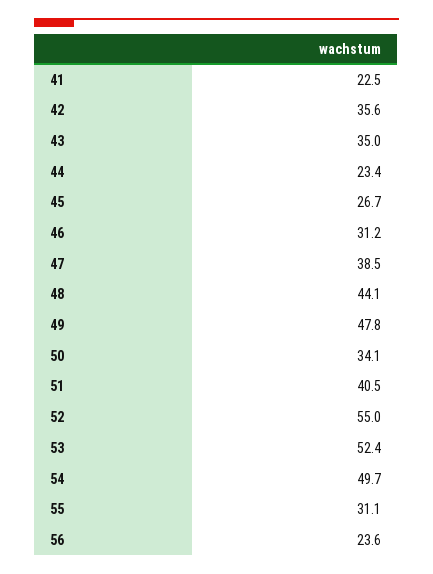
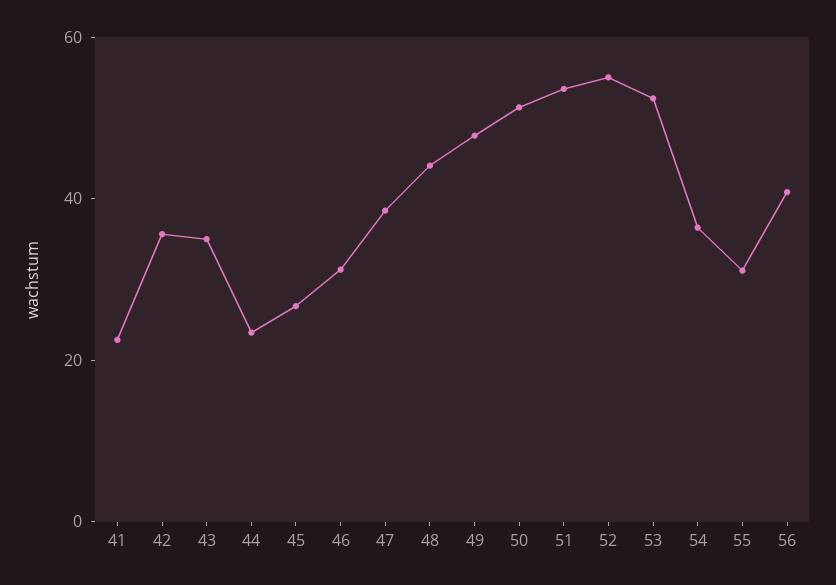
  {
    "41": 22.5,
    "42": 35.6,
    "43": 35,
    "44": 23.4,
    "45": 26.7,
    "46": 31.2,
    "47": 38.5,
    "48": 44.1,
    "49": 47.8,
-   "50": 34.1,
+   "50": 50,
-   "51": 40.5,
+   "51": 55,
    "52": 55,
    "53": 52.4,
-   "54": 49.7,
+   "54": 35,
    "55": 31.1,
-   "56": 23.6
+   "56": 40
  }

